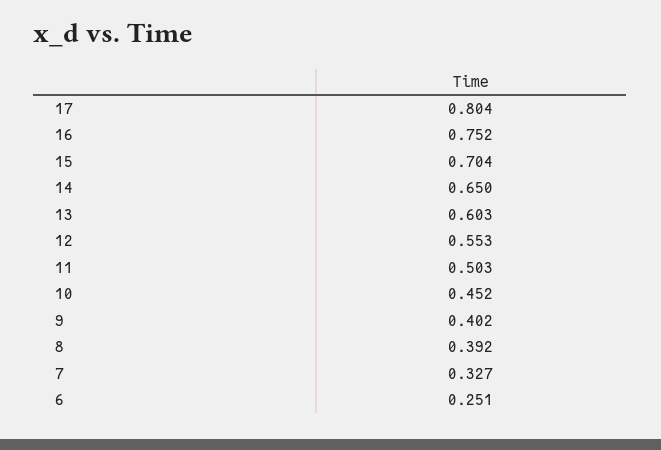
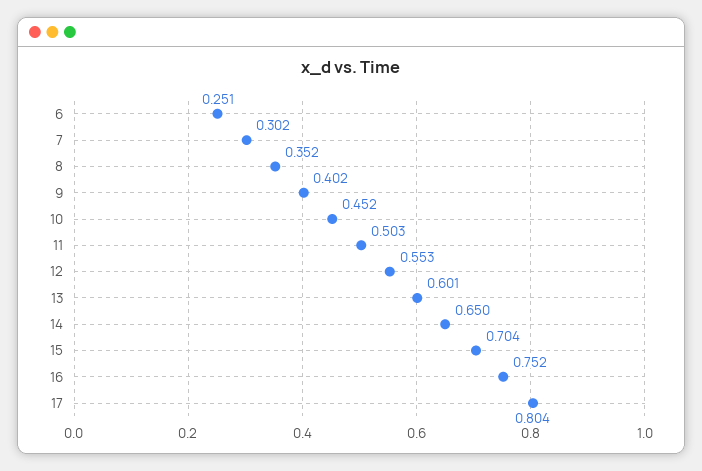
  {
    "17": 0.804,
    "16": 0.752,
    "15": 0.704,
    "14": 0.65,
-   "13": 0.603,
+   "13": 0.601,
    "12": 0.553,
    "11": 0.503,
    "10": 0.452,
    "9": 0.402,
-   "8": 0.392,
+   "8": 0.352,
-   "7": 0.327,
+   "7": 0.302,
    "6": 0.251
  }

